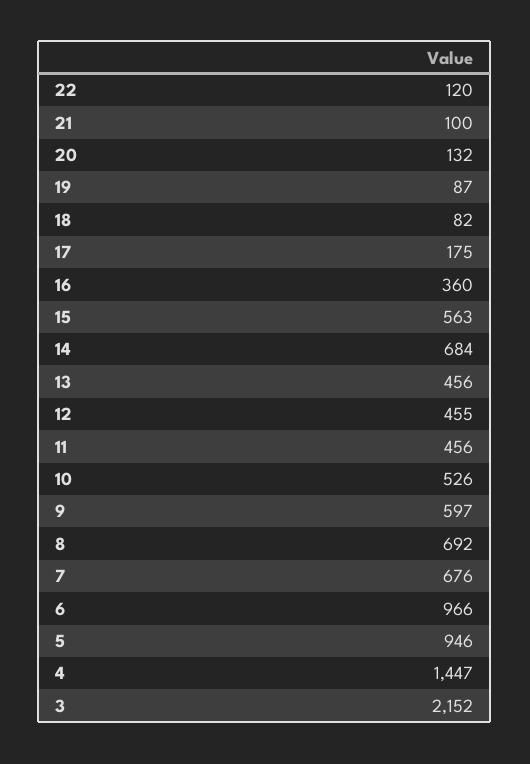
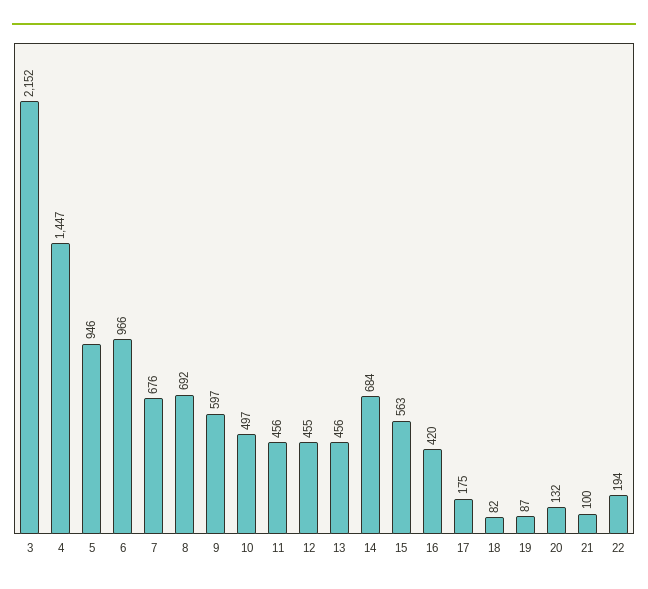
  {
-   "22": 120,
+   "22": 194,
    "21": 100,
    "20": 132,
    "19": 87,
    "18": 82,
    "17": 175,
-   "16": 360,
+   "16": 420,
    "15": 563,
    "14": 684,
    "13": 456,
    "12": 455,
    "11": 456,
-   "10": 526,
+   "10": 497,
    "9": 597,
    "8": 692,
    "7": 676,
    "6": 966,
    "5": 946,
    "4": 1447,
    "3": 2152
  }

